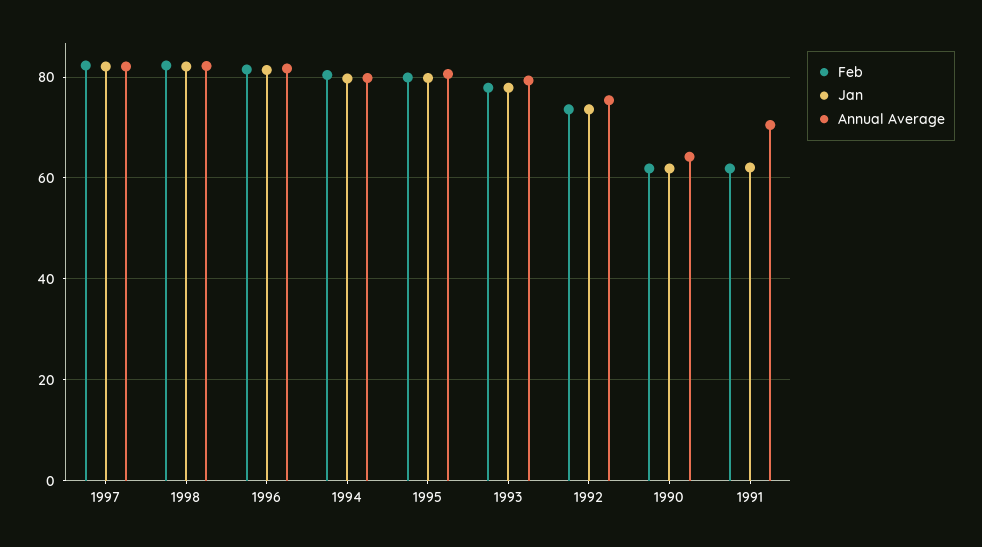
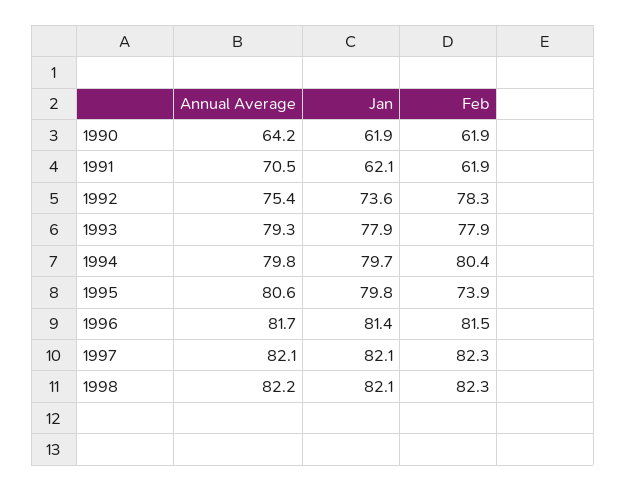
  {
    "Feb": {
      "1997": 82.3,
      "1998": 82.3,
      "1996": 81.5,
      "1994": 80.4,
-     "1995": 80,
+     "1995": 73.9,
      "1993": 77.9,
-     "1992": 74,
+     "1992": 78.3,
      "1990": 61.9,
      "1991": 61.9
    },
    "Jan": {
      "1997": 82.1,
      "1998": 82.1,
      "1996": 81.4,
      "1994": 79.7,
      "1995": 79.8,
      "1993": 77.9,
      "1992": 73.6,
      "1990": 61.9,
      "1991": 62.1
    },
    "Annual Average": {
      "1997": 82.1,
      "1998": 82.2,
      "1996": 81.7,
      "1994": 79.8,
      "1995": 80.6,
      "1993": 79.3,
      "1992": 75.4,
      "1990": 64.2,
      "1991": 70.5
    }
  }

